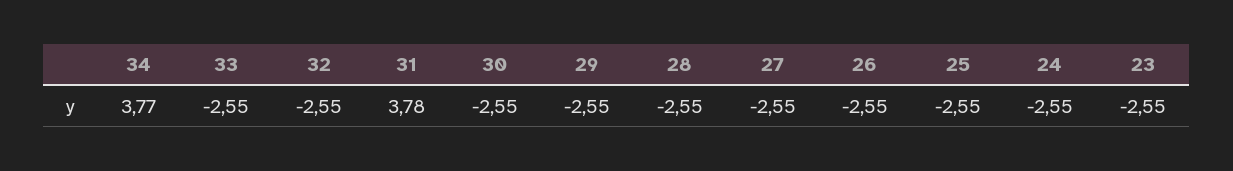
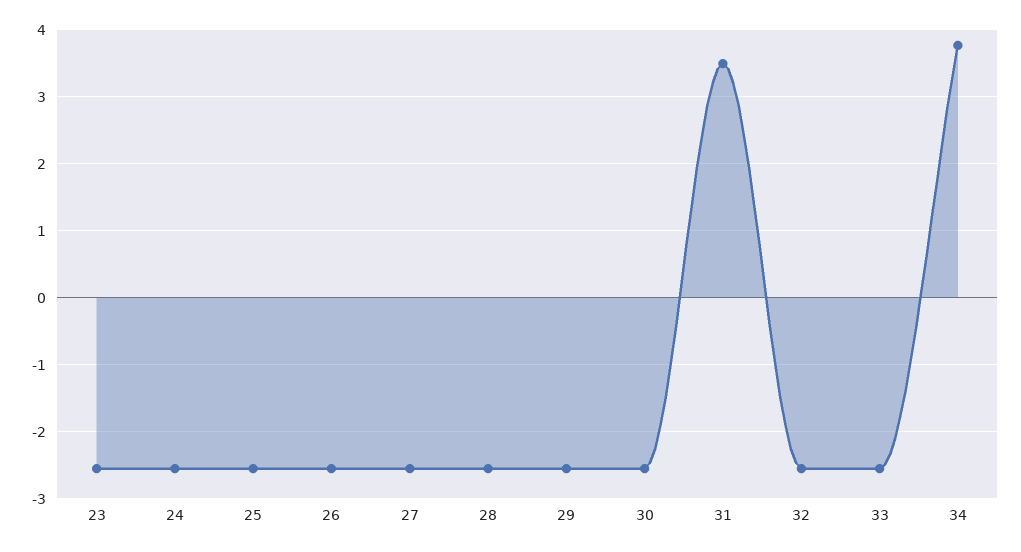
  {
    "34": 3.77,
    "33": -2.55,
    "32": -2.55,
-   "31": 3.78,
+   "31": 3.5,
    "30": -2.55,
    "29": -2.55,
    "28": -2.55,
    "27": -2.55,
    "26": -2.55,
    "25": -2.55,
    "24": -2.55,
    "23": -2.55
  }

